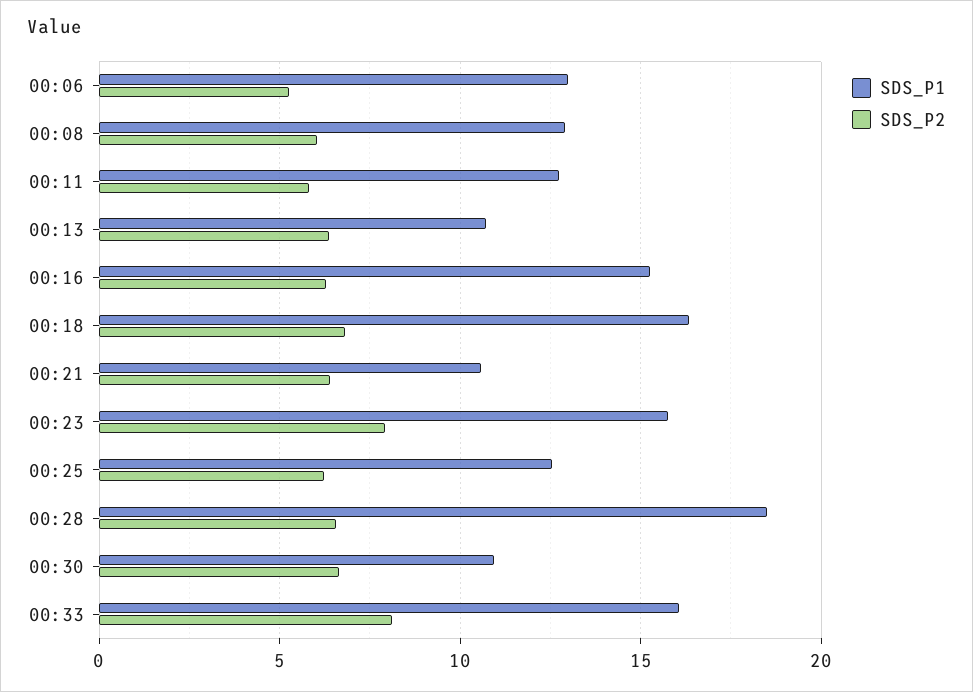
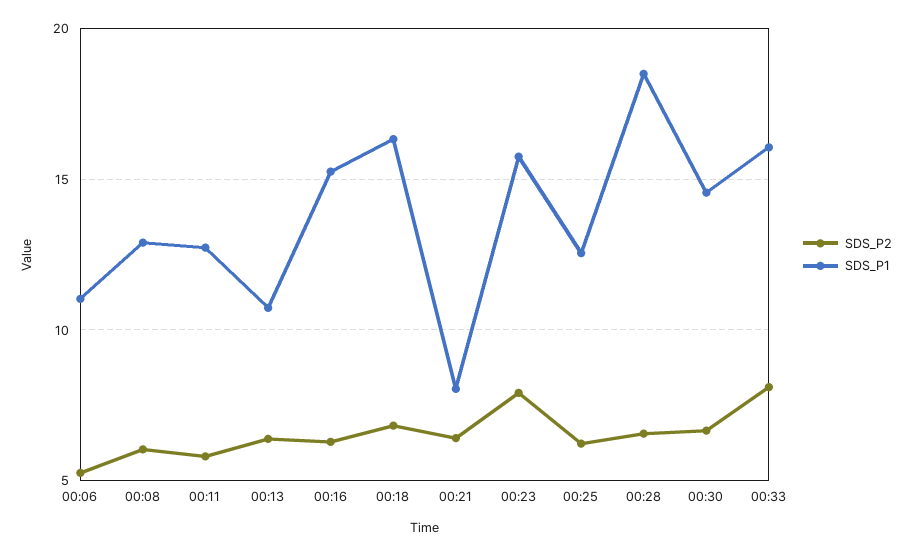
  {
    "SDS_P1": {
-     "00:06": 13,
+     "00:06": 11,
      "00:08": 13,
      "00:11": 12.5,
      "00:13": 10.5,
      "00:16": 15.5,
      "00:18": 16.5,
-     "00:21": 10.5,
+     "00:21": 8,
      "00:23": 16,
      "00:25": 12.5,
      "00:28": 18.5,
-     "00:30": 11,
+     "00:30": 14.5,
      "00:33": 16
    },
    "SDS_P2": {
      "00:06": 5.5,
      "00:08": 6,
      "00:11": 6,
      "00:13": 6.5,
      "00:16": 6.5,
      "00:18": 7,
      "00:21": 6.5,
      "00:23": 8,
      "00:25": 6,
      "00:28": 6.5,
      "00:30": 6.5,
      "00:33": 8
    }
  }

